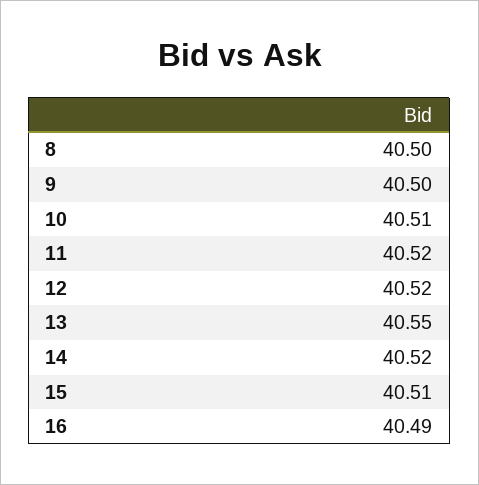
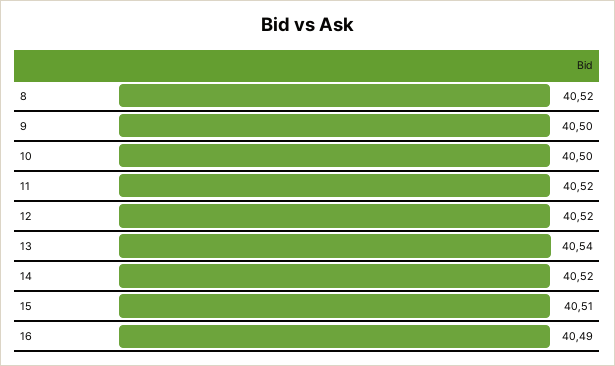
  {
-   "8": 40.5,
+   "8": 40.52,
    "9": 40.5,
-   "10": 40.51,
+   "10": 40.5,
    "11": 40.52,
    "12": 40.52,
-   "13": 40.55,
+   "13": 40.54,
    "14": 40.52,
    "15": 40.51,
    "16": 40.49
  }

